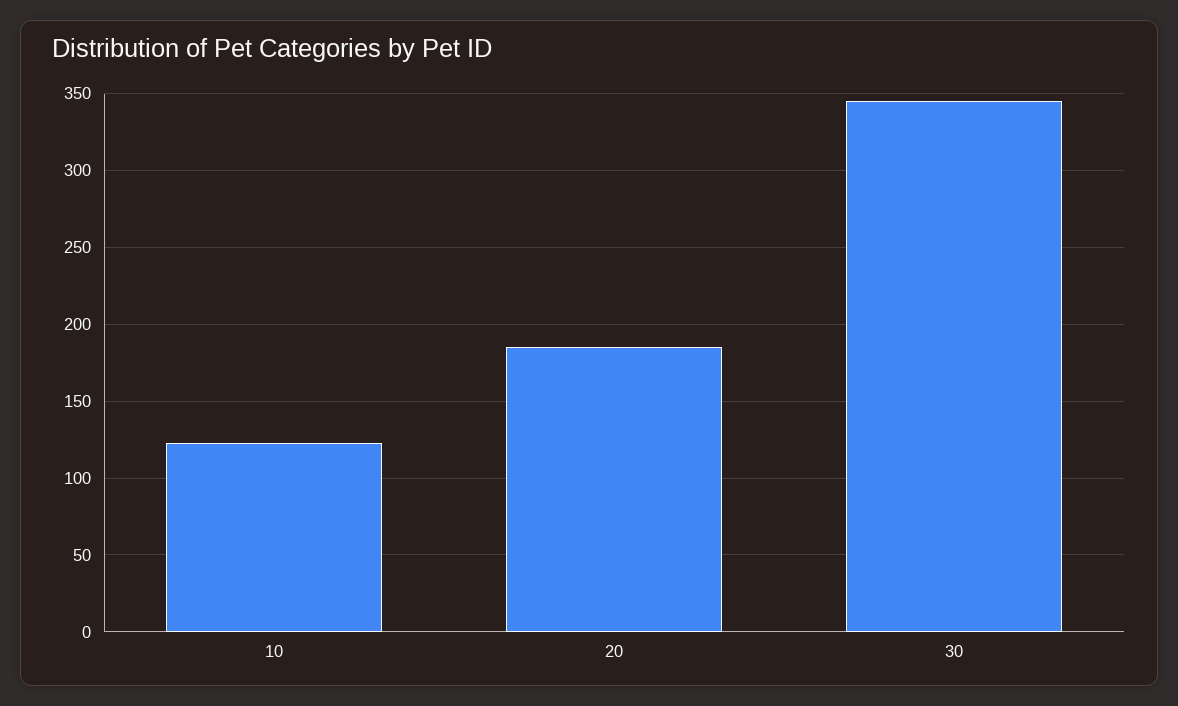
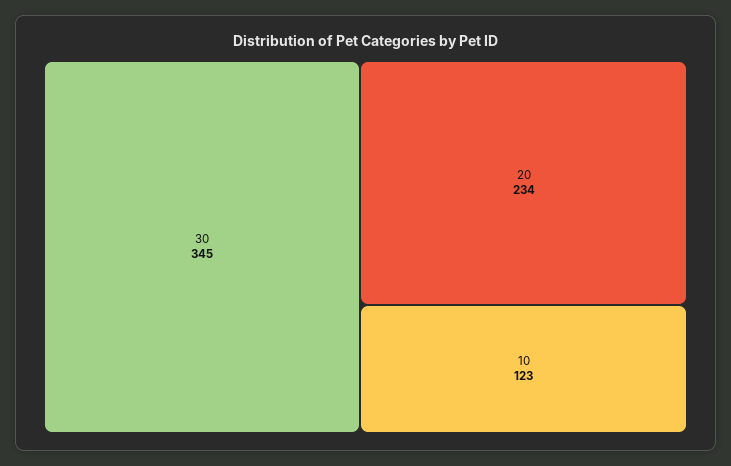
  {
    "10": 123,
-   "20": 185,
+   "20": 234,
    "30": 345
  }

